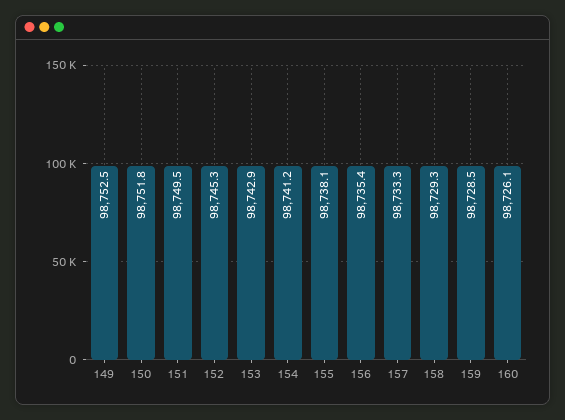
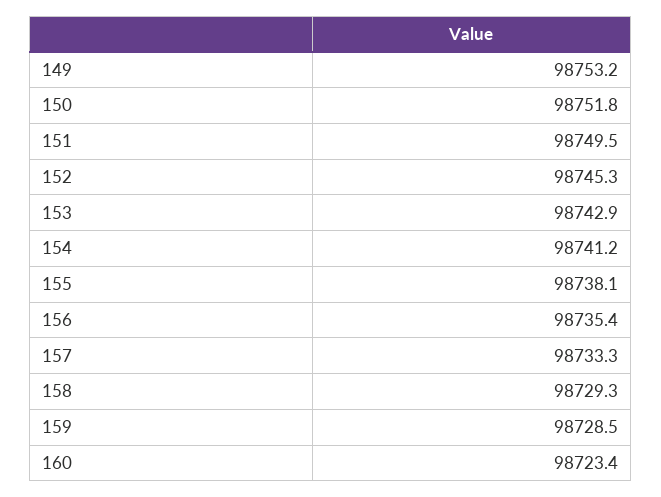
  {
-   "149": 98752.5,
+   "149": 98753.2,
    "150": 98751.8,
    "151": 98749.5,
    "152": 98745.3,
    "153": 98742.9,
    "154": 98741.2,
    "155": 98738.1,
    "156": 98735.4,
    "157": 98733.3,
    "158": 98729.3,
    "159": 98728.5,
-   "160": 98726.1
+   "160": 98723.4
  }

